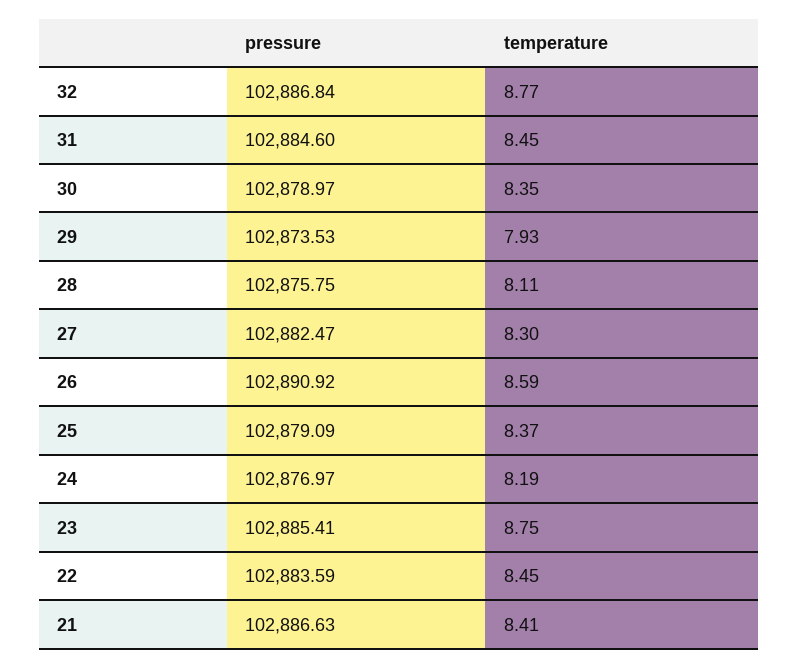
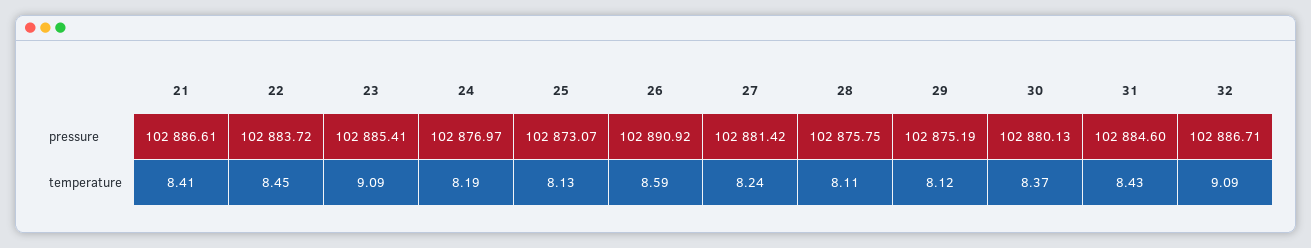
  {
    "pressure": {
-     "32": 102886.84,
+     "32": 102886.71,
      "31": 102884.6,
-     "30": 102878.97,
+     "30": 102880.13,
-     "29": 102873.53,
+     "29": 102875.19,
      "28": 102875.75,
-     "27": 102882.47,
+     "27": 102881.42,
      "26": 102890.92,
-     "25": 102879.09,
+     "25": 102873.07,
      "24": 102876.97,
      "23": 102885.41,
-     "22": 102883.59,
+     "22": 102883.72,
-     "21": 102886.63
+     "21": 102886.61
    },
    "temperature": {
-     "32": 8.77,
+     "32": 9.09,
-     "31": 8.45,
+     "31": 8.43,
-     "30": 8.35,
+     "30": 8.37,
-     "29": 7.93,
+     "29": 8.12,
      "28": 8.11,
-     "27": 8.3,
+     "27": 8.24,
      "26": 8.59,
-     "25": 8.37,
+     "25": 8.13,
      "24": 8.19,
-     "23": 8.75,
+     "23": 9.09,
      "22": 8.45,
      "21": 8.41
    }
  }

